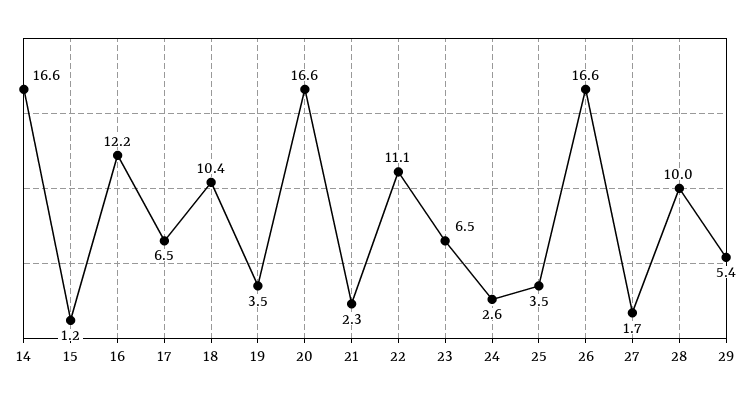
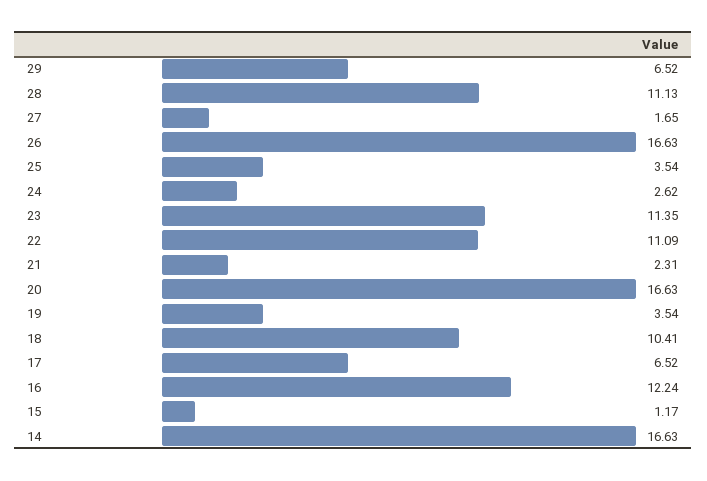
  {
    "14": 16.63,
    "15": 1.17,
    "16": 12.24,
    "17": 6.52,
    "18": 10.41,
    "19": 3.54,
    "20": 16.63,
    "21": 2.31,
    "22": 11.09,
-   "23": 6.5,
+   "23": 11.35,
    "24": 2.62,
    "25": 3.54,
    "26": 16.63,
    "27": 1.65,
-   "28": 10,
+   "28": 11.13,
-   "29": 5.4
+   "29": 6.52
  }

